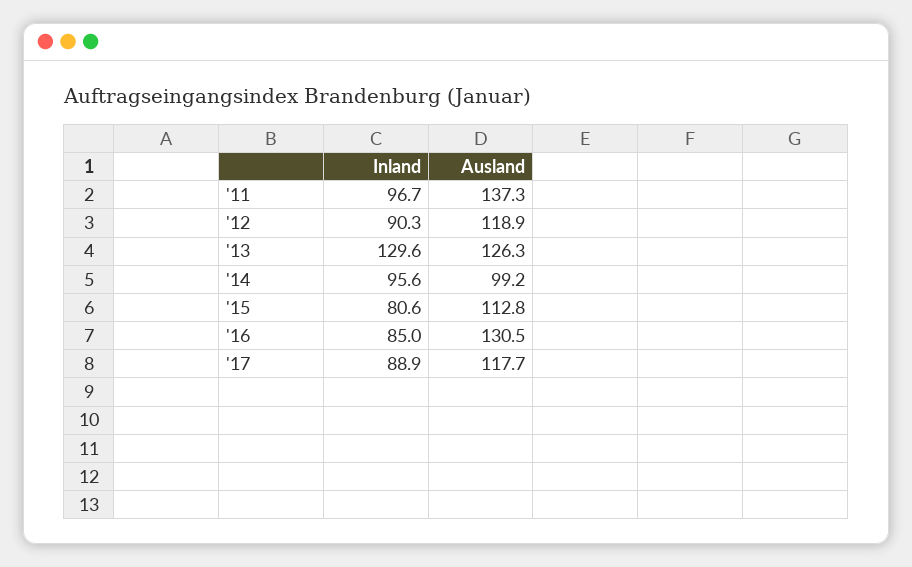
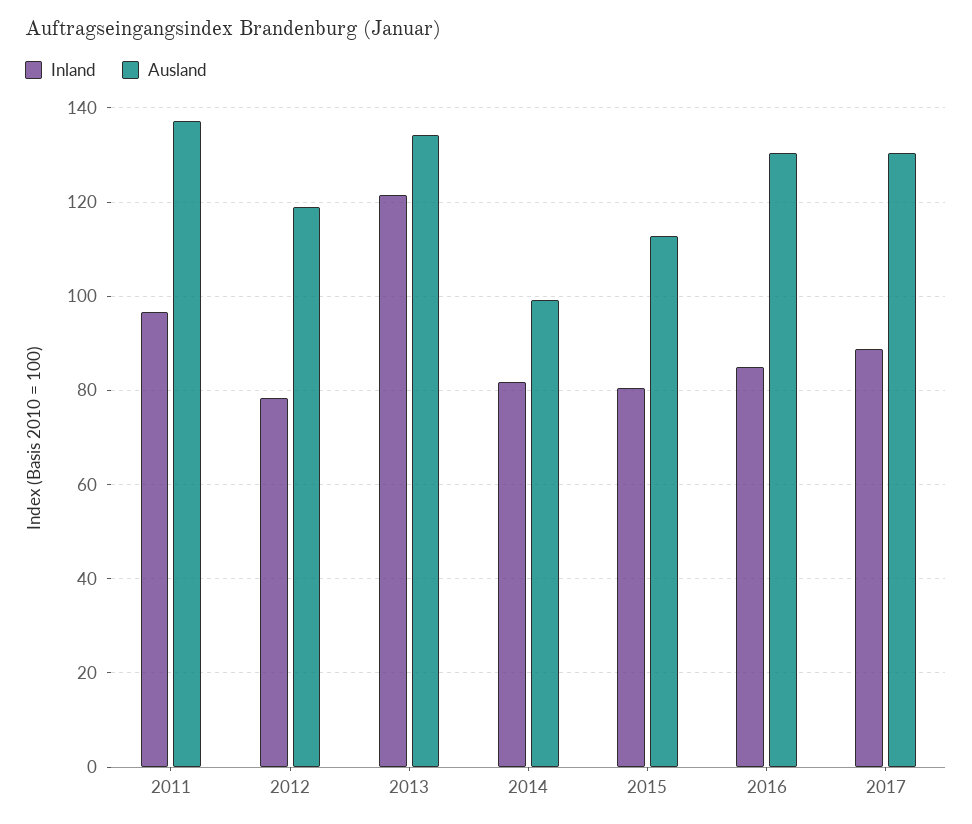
  {
    "Inland": {
      "'11": 96.7,
-     "'12": 90.3,
+     "'12": 78,
-     "'13": 129.6,
+     "'13": 122,
-     "'14": 95.6,
+     "'14": 82,
      "'15": 80.6,
      "'16": 85,
      "'17": 88.9
    },
    "Ausland": {
      "'11": 137.3,
      "'12": 118.9,
-     "'13": 126.3,
+     "'13": 134,
      "'14": 99.2,
      "'15": 112.8,
      "'16": 130.5,
-     "'17": 117.7
+     "'17": 130
    }
  }

